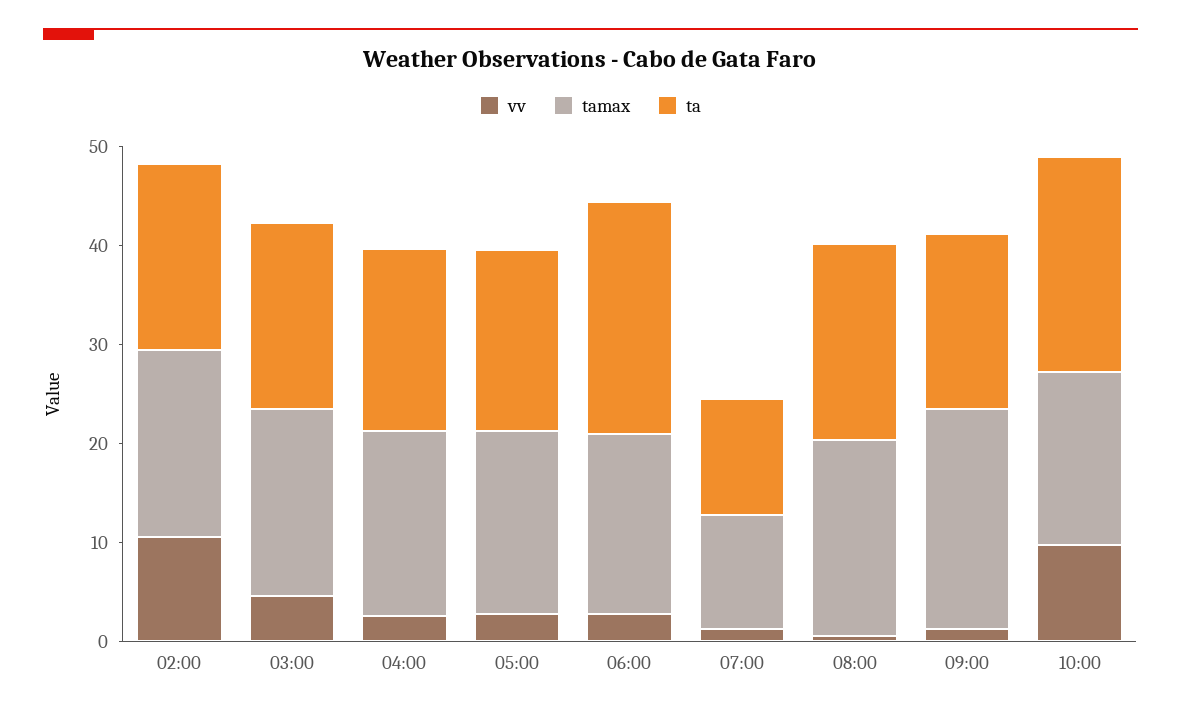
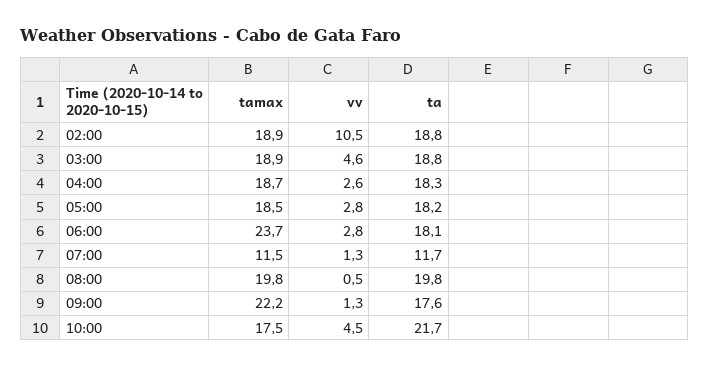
  {
    "vv": {
      "02:00": 10.5,
      "03:00": 4.6,
      "04:00": 2.6,
      "05:00": 2.8,
      "06:00": 2.8,
      "07:00": 1.3,
      "08:00": 0.5,
      "09:00": 1.3,
-     "10:00": 10
+     "10:00": 4.5
    },
    "tamax": {
      "02:00": 18.9,
      "03:00": 18.9,
      "04:00": 18.7,
      "05:00": 18.5,
-     "06:00": 18,
+     "06:00": 23.7,
      "07:00": 11.5,
      "08:00": 19.8,
      "09:00": 22.2,
      "10:00": 17.5
    },
    "ta": {
      "02:00": 18.8,
      "03:00": 18.8,
      "04:00": 18.3,
      "05:00": 18.2,
-     "06:00": 24,
+     "06:00": 18.1,
      "07:00": 11.7,
      "08:00": 19.8,
      "09:00": 17.6,
      "10:00": 21.7
    }
  }

